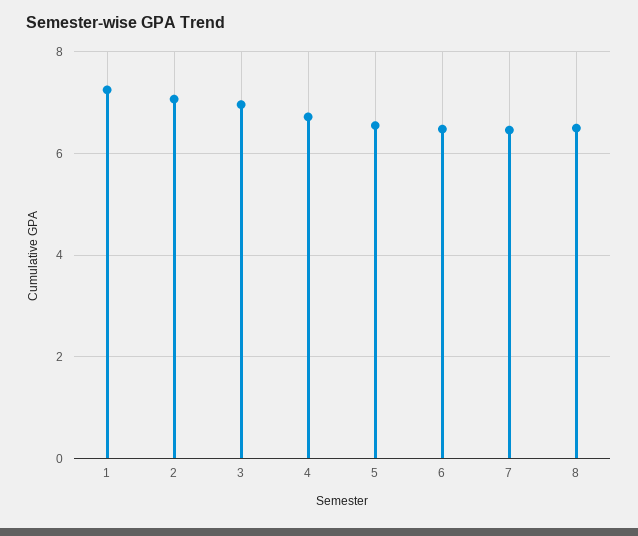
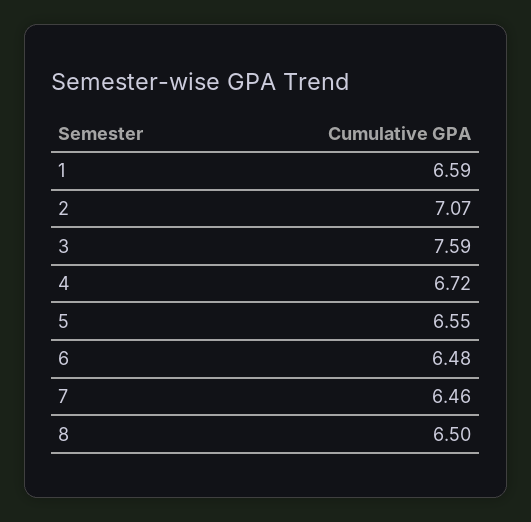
  {
-   "1": 7.2,
+   "1": 6.59,
    "2": 7.07,
-   "3": 7,
+   "3": 7.59,
    "4": 6.72,
    "5": 6.55,
    "6": 6.48,
    "7": 6.46,
    "8": 6.5
  }

